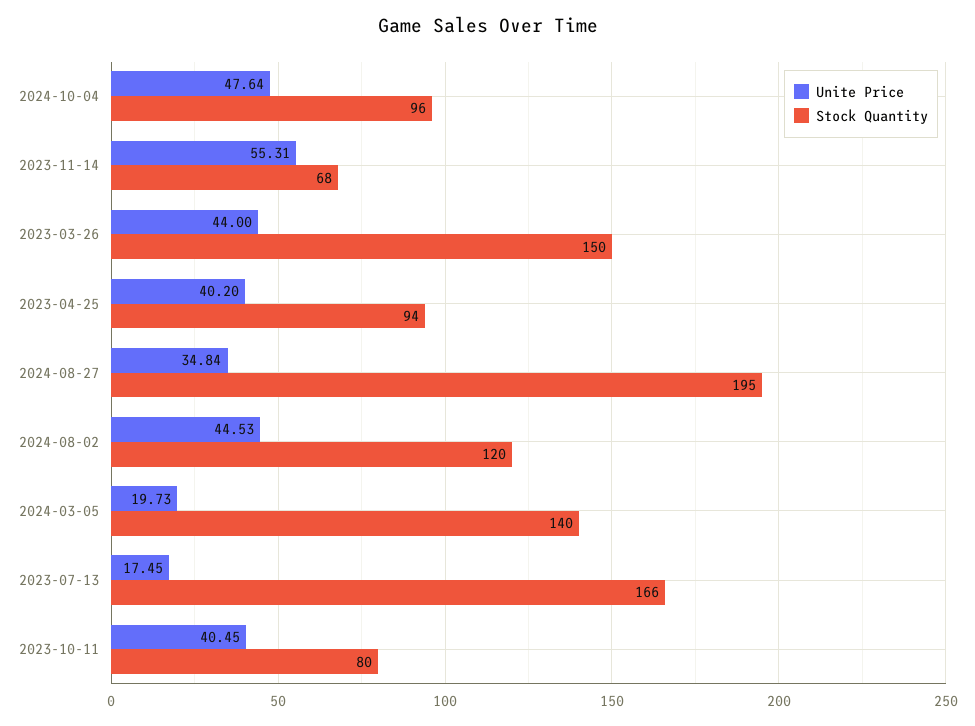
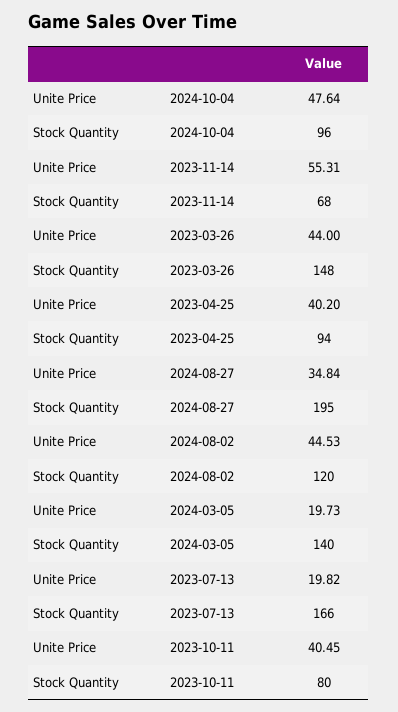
  {
    "Unite Price": {
      "2024-10-04": 47.64,
      "2023-11-14": 55.31,
      "2023-03-26": 44,
      "2023-04-25": 40.2,
      "2024-08-27": 34.84,
      "2024-08-02": 44.53,
      "2024-03-05": 19.73,
-     "2023-07-13": 17.45,
+     "2023-07-13": 19.82,
      "2023-10-11": 40.45
    },
    "Stock Quantity": {
      "2024-10-04": 96,
      "2023-11-14": 68,
-     "2023-03-26": 150,
+     "2023-03-26": 148,
      "2023-04-25": 94,
      "2024-08-27": 195,
      "2024-08-02": 120,
      "2024-03-05": 140,
      "2023-07-13": 166,
      "2023-10-11": 80
    }
  }

